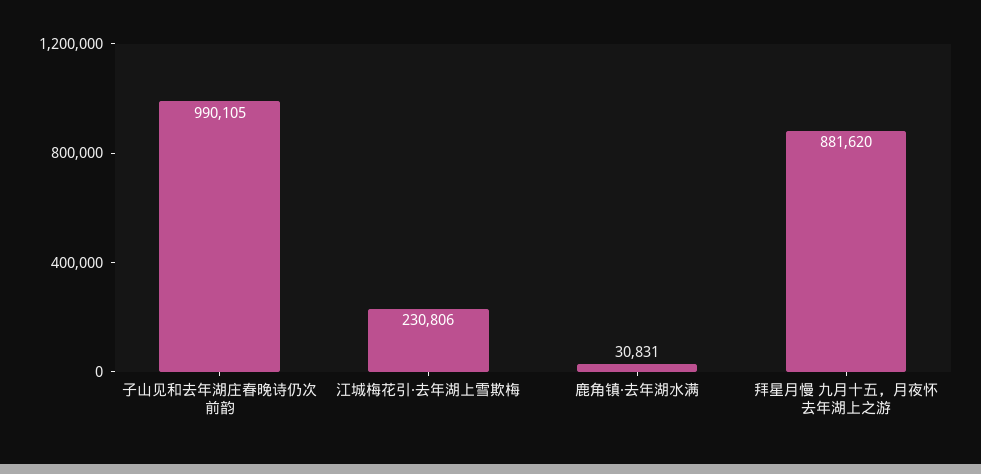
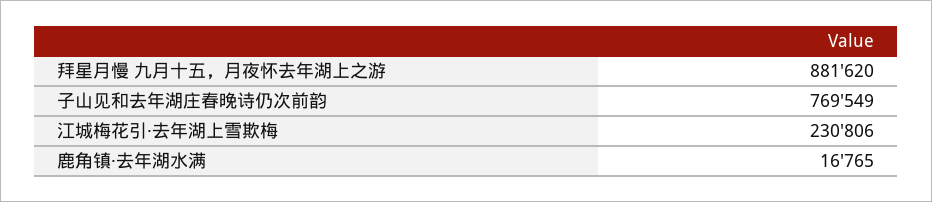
  {
-   "子山见和去年湖庄春晚诗仍次前韵": 990105,
+   "子山见和去年湖庄春晚诗仍次前韵": 769549,
    "江城梅花引·去年湖上雪欺梅": 230806,
-   "鹿角镇·去年湖水满": 30831,
+   "鹿角镇·去年湖水满": 16765,
    "拜星月慢 九月十五，月夜怀去年湖上之游": 881620
  }

